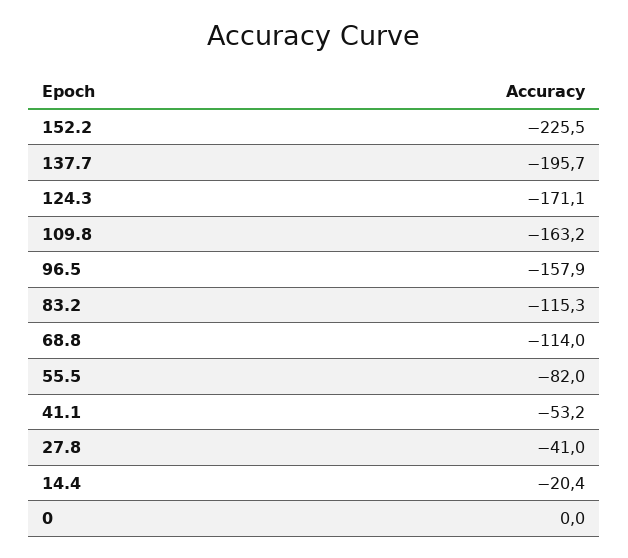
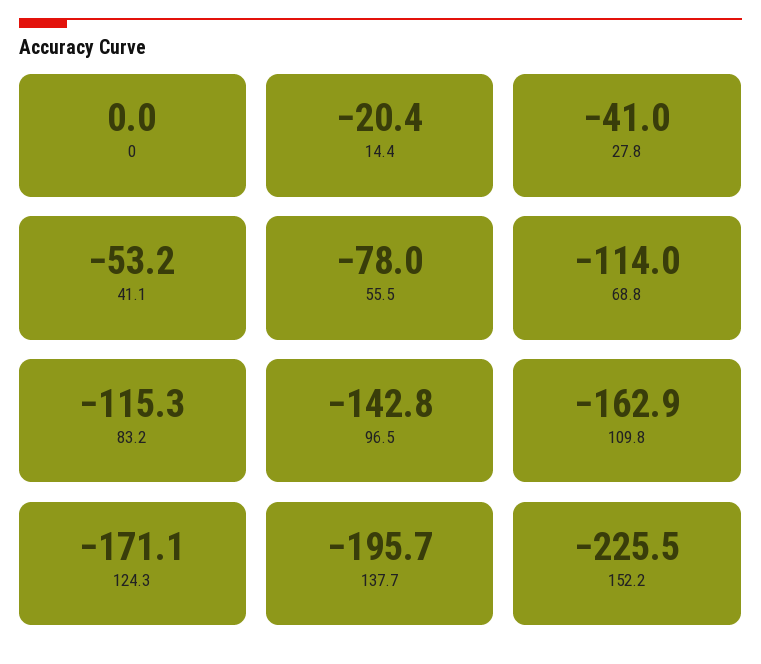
  {
    "152.2": -225.5,
    "137.7": -195.7,
    "124.3": -171.1,
-   "109.8": -163.2,
+   "109.8": -162.9,
-   "96.5": -157.9,
+   "96.5": -142.8,
    "83.2": -115.3,
    "68.8": -114,
-   "55.5": -82,
+   "55.5": -78,
    "41.1": -53.2,
    "27.8": -41,
    "14.4": -20.4,
    "0": 0
  }

